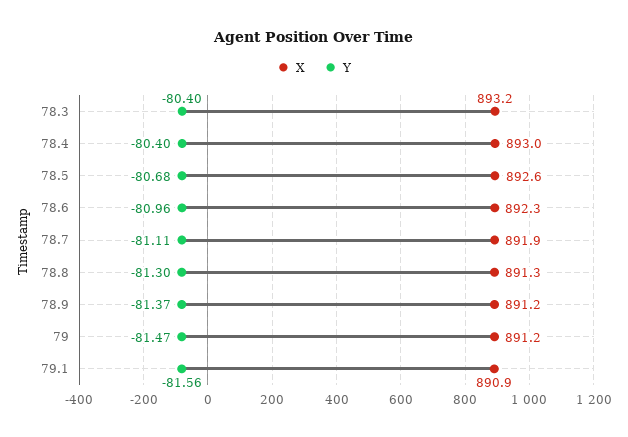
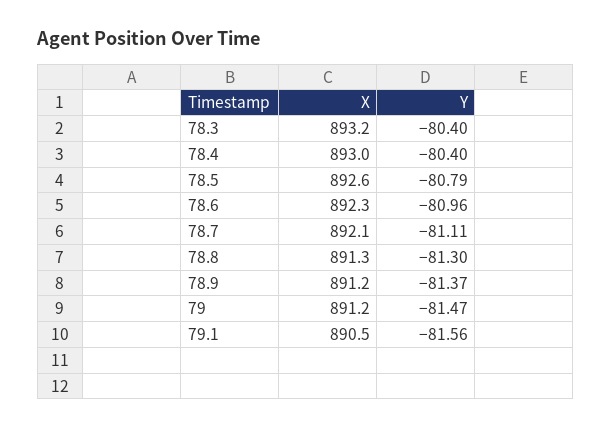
  {
    "X": {
      "78.3": 893.2,
      "78.4": 893,
      "78.5": 892.6,
      "78.6": 892.3,
-     "78.7": 891.9,
+     "78.7": 892.1,
      "78.8": 891.3,
      "78.9": 891.2,
      "79": 891.2,
-     "79.1": 890.9
+     "79.1": 890.5
    },
    "Y": {
      "78.3": -80.4,
      "78.4": -80.4,
-     "78.5": -80.68,
+     "78.5": -80.79,
      "78.6": -80.96,
      "78.7": -81.11,
      "78.8": -81.3,
      "78.9": -81.37,
      "79": -81.47,
      "79.1": -81.56
    }
  }

